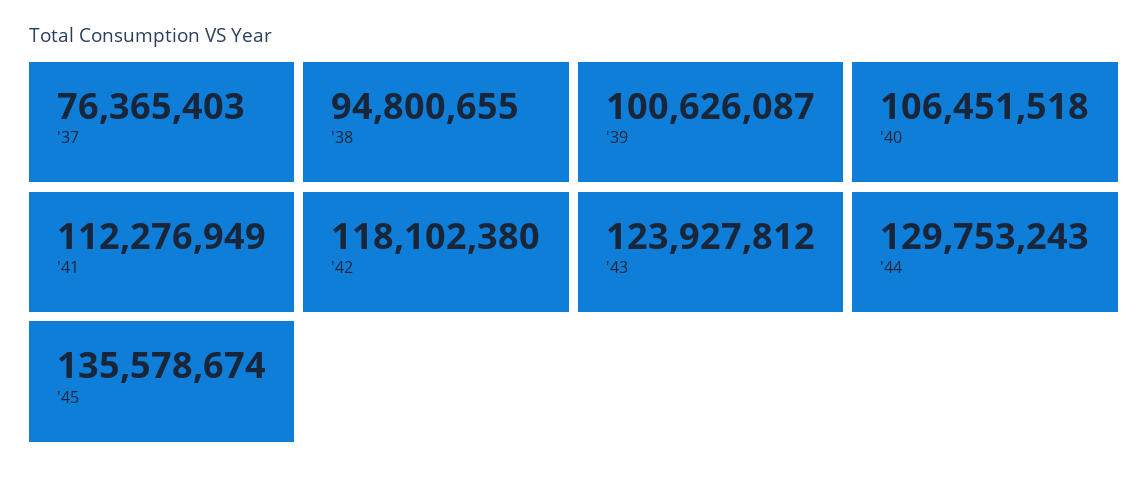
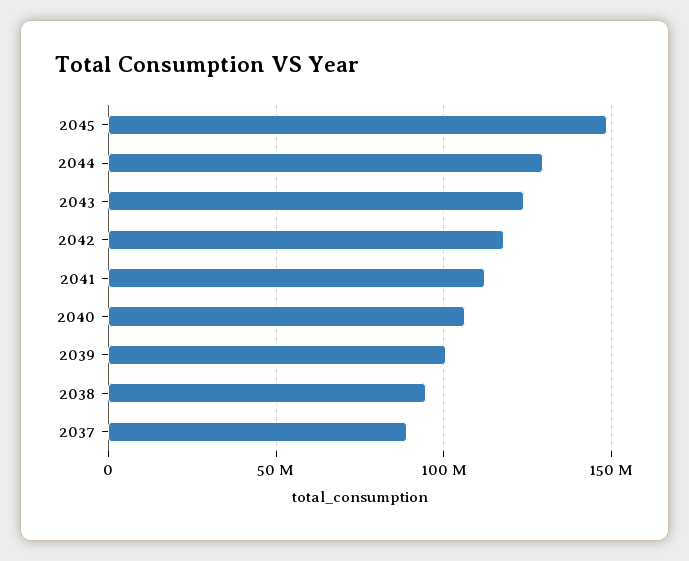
  {
-   "'37": 76365403,
+   "'37": 90000000,
    "'38": 94800655,
    "'39": 100626087,
    "'40": 106451518,
    "'41": 112276949,
    "'42": 118102380,
    "'43": 123927812,
    "'44": 129753243,
-   "'45": 135578674
+   "'45": 150000000
  }

